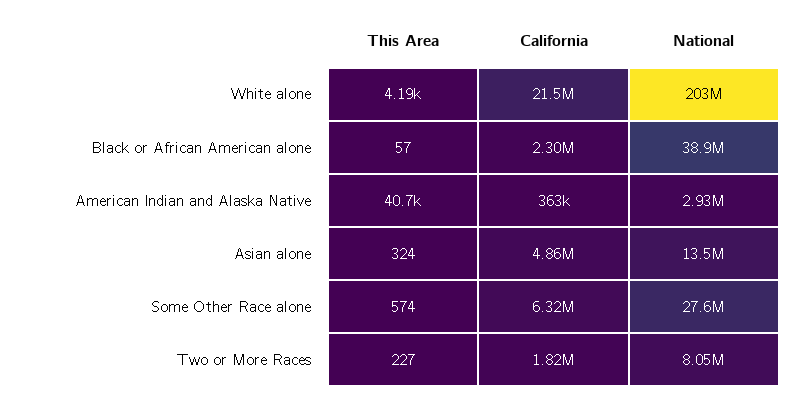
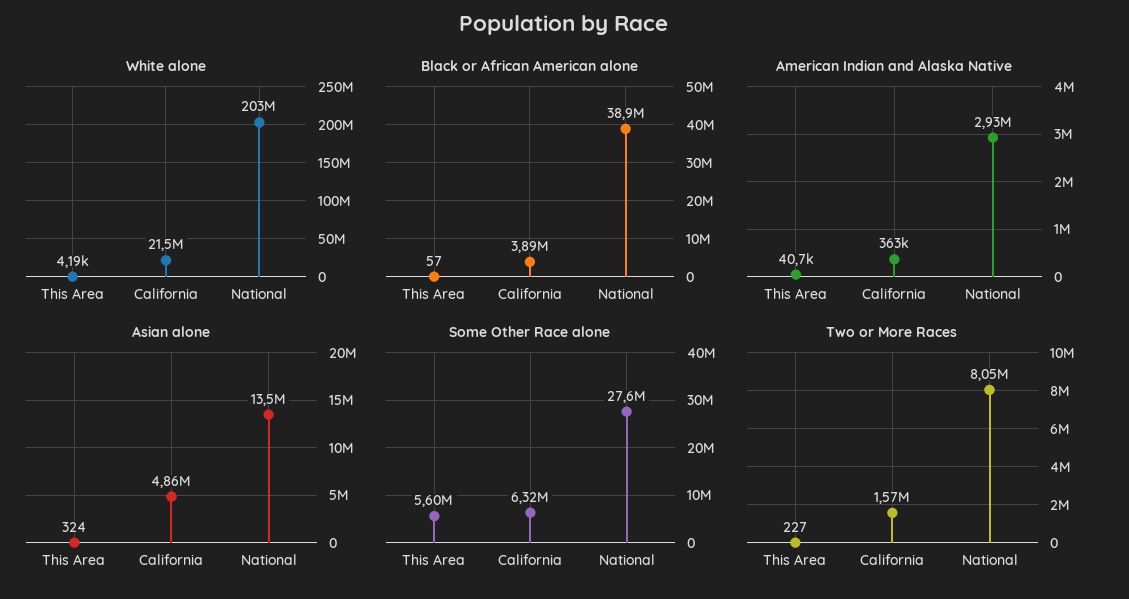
  {
    "White alone": {
      "This Area": 4190,
      "California": 21500000,
      "National": 203000000
    },
    "Black or African American alone": {
      "This Area": 57,
-     "California": 2300000,
+     "California": 3890000,
      "National": 38900000
    },
    "American Indian and Alaska Native": {
      "This Area": 40700,
      "California": 363000,
      "National": 2930000
    },
    "Asian alone": {
      "This Area": 324,
      "California": 4860000,
      "National": 13500000
    },
    "Some Other Race alone": {
-     "This Area": 574,
+     "This Area": 5600000,
      "California": 6320000,
      "National": 27600000
    },
    "Two or More Races": {
      "This Area": 227,
-     "California": 1820000,
+     "California": 1570000,
      "National": 8050000
    }
  }

